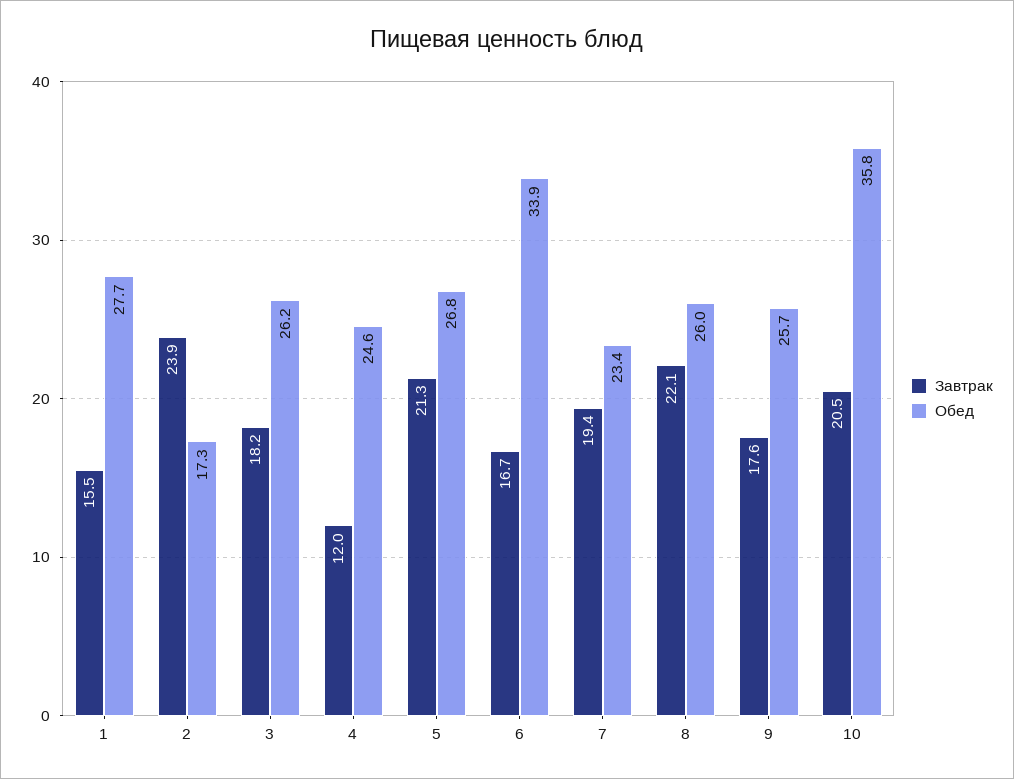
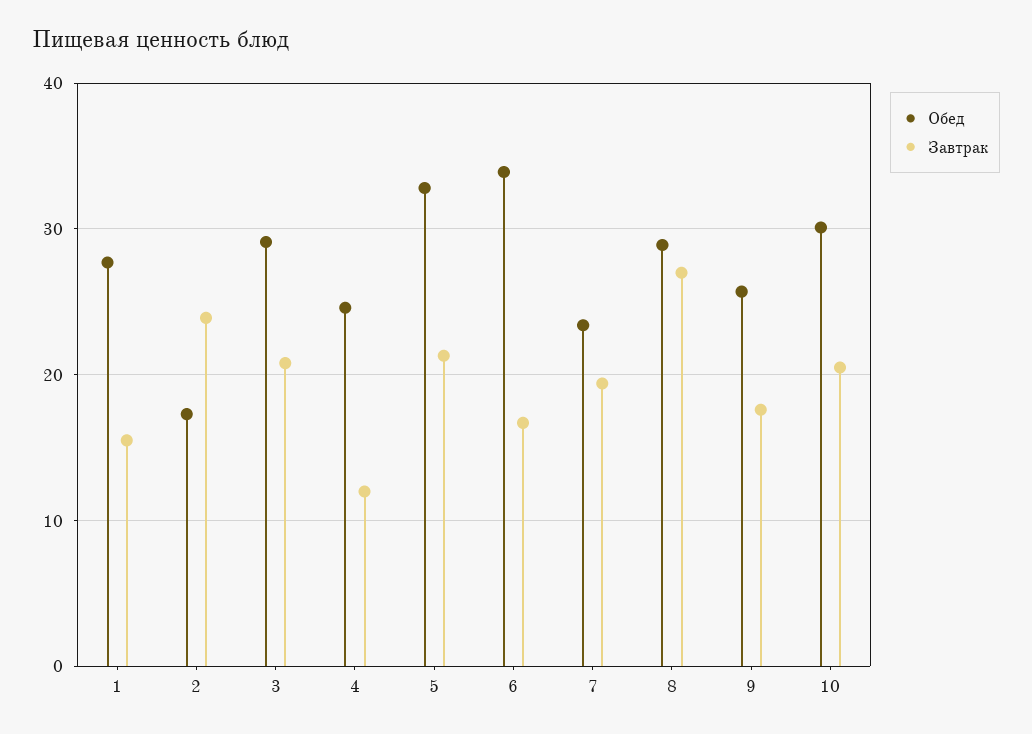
  {
    "Завтрак": {
      "1": 15.5,
      "2": 23.9,
-     "3": 18.2,
+     "3": 21,
      "4": 12,
      "5": 21.3,
      "6": 16.7,
      "7": 19.4,
-     "8": 22.1,
+     "8": 27,
      "9": 17.6,
      "10": 20.5
    },
    "Обед": {
      "1": 27.7,
      "2": 17.3,
-     "3": 26.2,
+     "3": 29,
      "4": 24.6,
-     "5": 26.8,
+     "5": 33,
      "6": 33.9,
      "7": 23.4,
-     "8": 26,
+     "8": 29,
      "9": 25.7,
-     "10": 35.8
+     "10": 30
    }
  }

